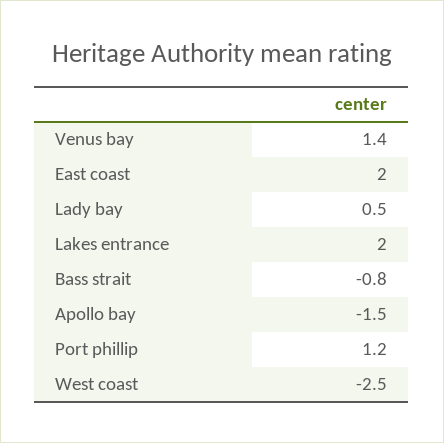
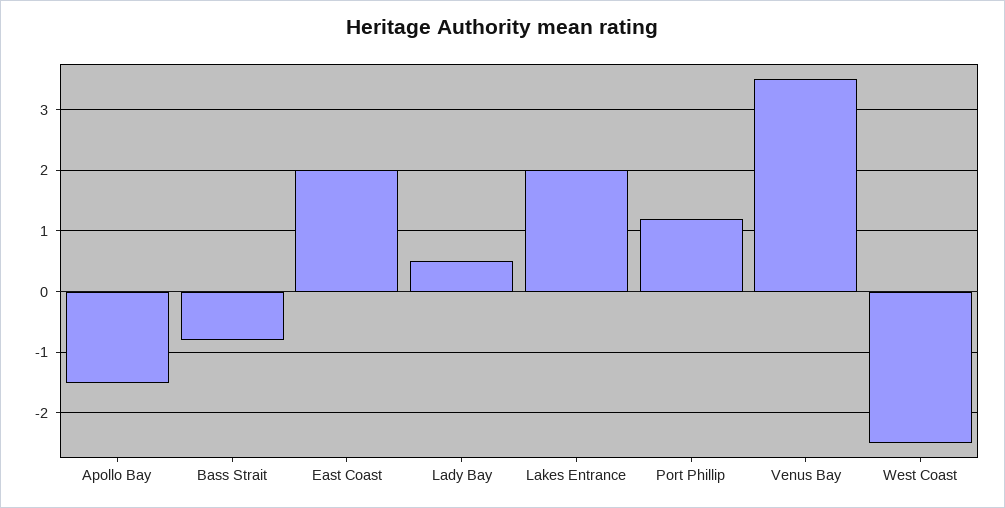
  {
-   "Venus bay": 1.4,
+   "Venus bay": 3.5,
    "East coast": 2,
    "Lady bay": 0.5,
    "Lakes entrance": 2,
    "Bass strait": -0.8,
    "Apollo bay": -1.5,
    "Port phillip": 1.2,
    "West coast": -2.5
  }

